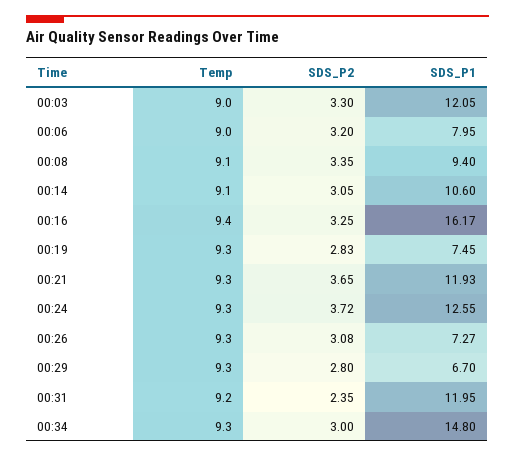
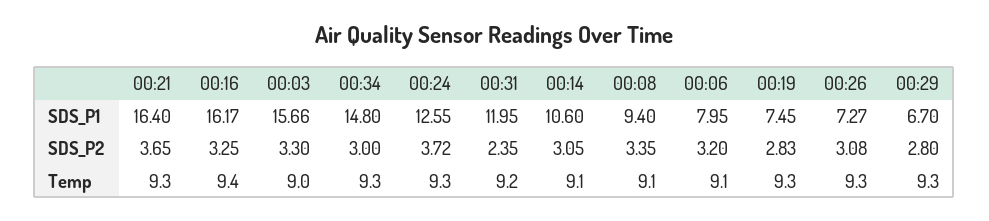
  {
    "Temp": {
      "00:03": 9,
-     "00:06": 9,
+     "00:06": 9.1,
      "00:08": 9.1,
      "00:14": 9.1,
      "00:16": 9.4,
      "00:19": 9.3,
      "00:21": 9.3,
      "00:24": 9.3,
      "00:26": 9.3,
      "00:29": 9.3,
      "00:31": 9.2,
      "00:34": 9.3
    },
    "SDS_P2": {
      "00:03": 3.3,
      "00:06": 3.2,
      "00:08": 3.35,
      "00:14": 3.05,
      "00:16": 3.25,
      "00:19": 2.83,
      "00:21": 3.65,
      "00:24": 3.72,
      "00:26": 3.08,
      "00:29": 2.8,
      "00:31": 2.35,
      "00:34": 3
    },
    "SDS_P1": {
-     "00:03": 12.05,
+     "00:03": 15.66,
      "00:06": 7.95,
      "00:08": 9.4,
      "00:14": 10.6,
      "00:16": 16.17,
      "00:19": 7.45,
-     "00:21": 11.93,
+     "00:21": 16.4,
      "00:24": 12.55,
      "00:26": 7.27,
      "00:29": 6.7,
      "00:31": 11.95,
      "00:34": 14.8
    }
  }

